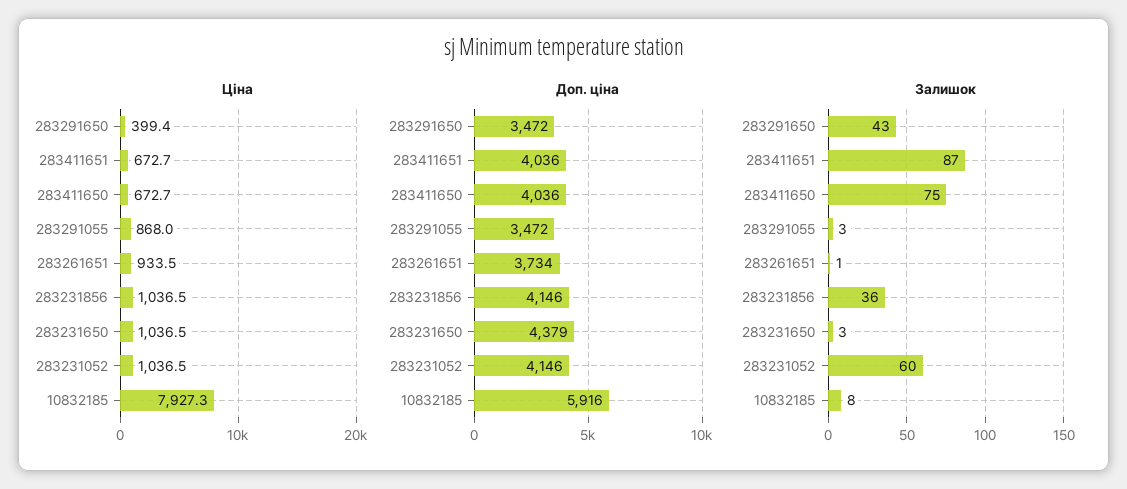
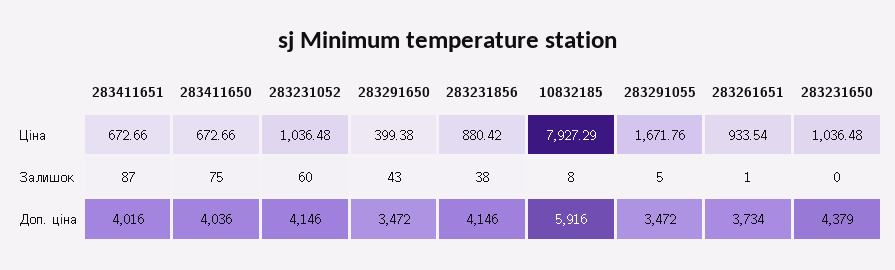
  {
    "Ціна": {
      "283291650": 399.38,
      "283411651": 672.66,
      "283411650": 672.66,
-     "283291055": 868,
+     "283291055": 1671.76,
      "283261651": 933.54,
-     "283231856": 1036.5,
+     "283231856": 880.42,
      "283231650": 1036.48,
      "283231052": 1036.48,
      "10832185": 7927.29
    },
    "Доп. ціна": {
      "283291650": 3472,
-     "283411651": 4036,
+     "283411651": 4016,
      "283411650": 4036,
      "283291055": 3472,
      "283261651": 3734,
      "283231856": 4146,
      "283231650": 4379,
      "283231052": 4146,
      "10832185": 5916
    },
    "Залишок": {
      "283291650": 43,
      "283411651": 87,
      "283411650": 75,
-     "283291055": 3,
+     "283291055": 5,
      "283261651": 1,
-     "283231856": 36,
+     "283231856": 38,
-     "283231650": 3,
+     "283231650": 0,
      "283231052": 60,
      "10832185": 8
    }
  }

